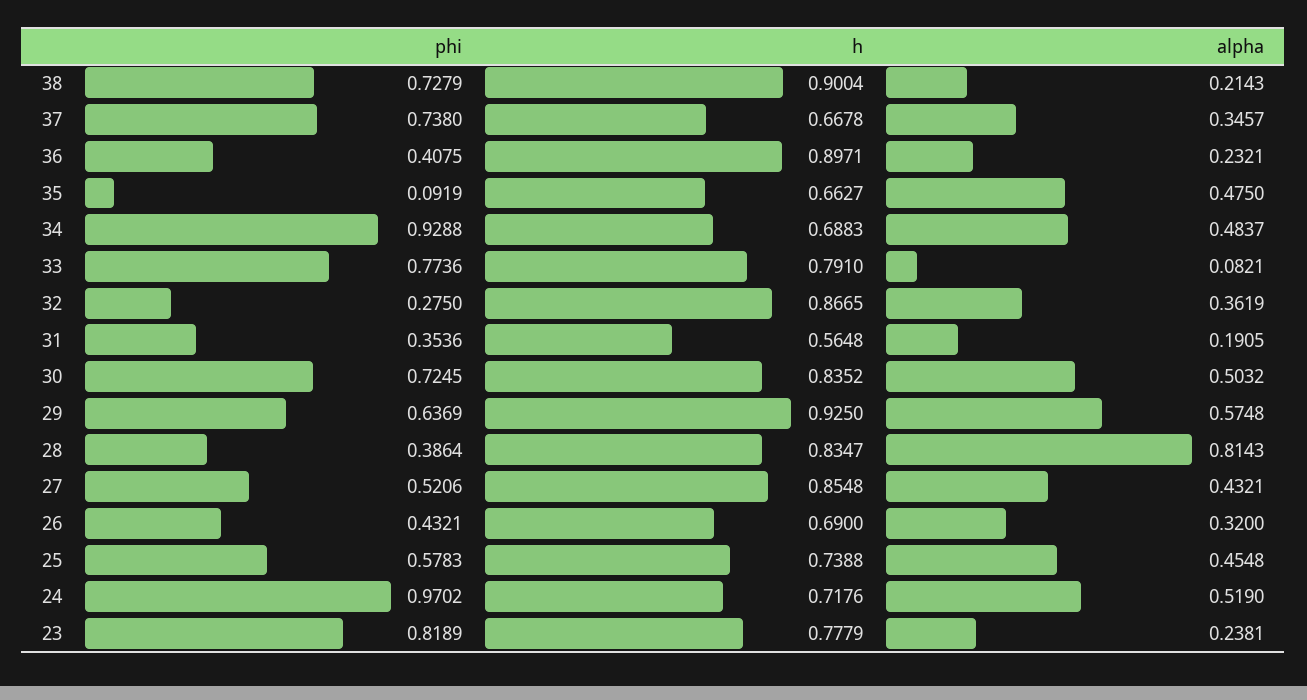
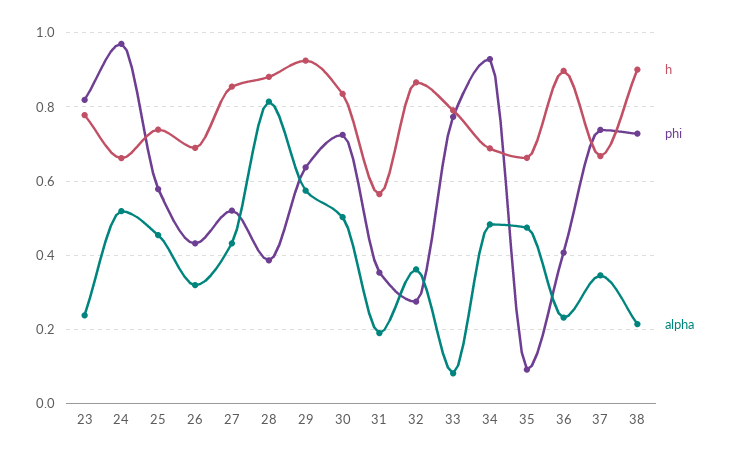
  {
    "phi": {
      "38": 0.7279,
      "37": 0.738,
      "36": 0.4075,
      "35": 0.0919,
      "34": 0.9288,
      "33": 0.7736,
      "32": 0.275,
      "31": 0.3536,
      "30": 0.7245,
      "29": 0.6369,
      "28": 0.3864,
      "27": 0.5206,
      "26": 0.4321,
      "25": 0.5783,
      "24": 0.9702,
      "23": 0.8189
    },
    "h": {
      "38": 0.9004,
      "37": 0.6678,
      "36": 0.8971,
      "35": 0.6627,
      "34": 0.6883,
      "33": 0.791,
      "32": 0.8665,
      "31": 0.5648,
      "30": 0.8352,
      "29": 0.925,
-     "28": 0.8347,
+     "28": 0.88,
      "27": 0.8548,
      "26": 0.69,
      "25": 0.7388,
-     "24": 0.7176,
+     "24": 0.66,
      "23": 0.7779
    },
    "alpha": {
      "38": 0.2143,
      "37": 0.3457,
      "36": 0.2321,
      "35": 0.475,
      "34": 0.4837,
      "33": 0.0821,
      "32": 0.3619,
      "31": 0.1905,
      "30": 0.5032,
      "29": 0.5748,
      "28": 0.8143,
      "27": 0.4321,
      "26": 0.32,
      "25": 0.4548,
      "24": 0.519,
      "23": 0.2381
    }
  }

